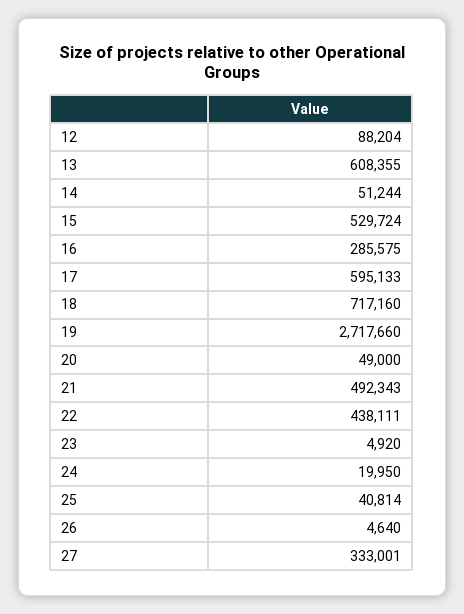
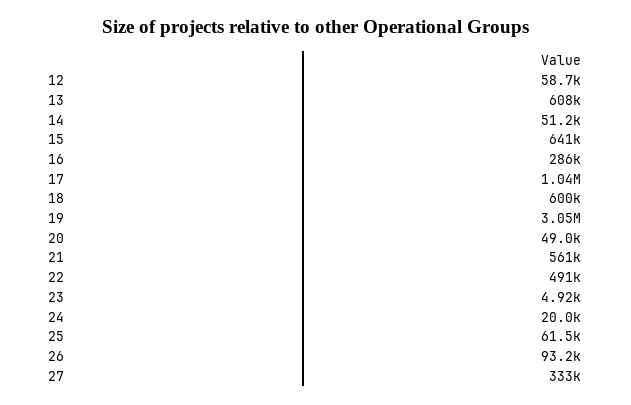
  {
-   "12": 88204,
+   "12": 58700,
    "13": 608355,
    "14": 51244,
-   "15": 529724,
+   "15": 641000,
    "16": 285575,
-   "17": 595133,
+   "17": 1040000,
-   "18": 717160,
+   "18": 600000,
-   "19": 2717660,
+   "19": 3050000,
    "20": 49000,
-   "21": 492343,
+   "21": 561000,
-   "22": 438111,
+   "22": 491000,
    "23": 4920,
    "24": 19950,
-   "25": 40814,
+   "25": 61500,
-   "26": 4640,
+   "26": 93200,
    "27": 333001
  }

